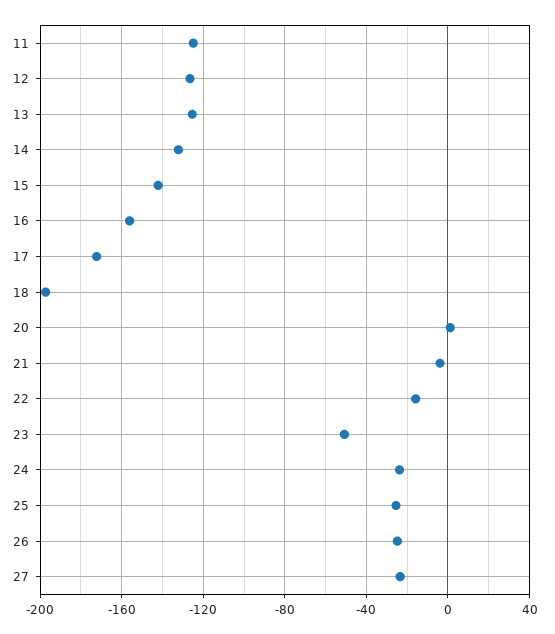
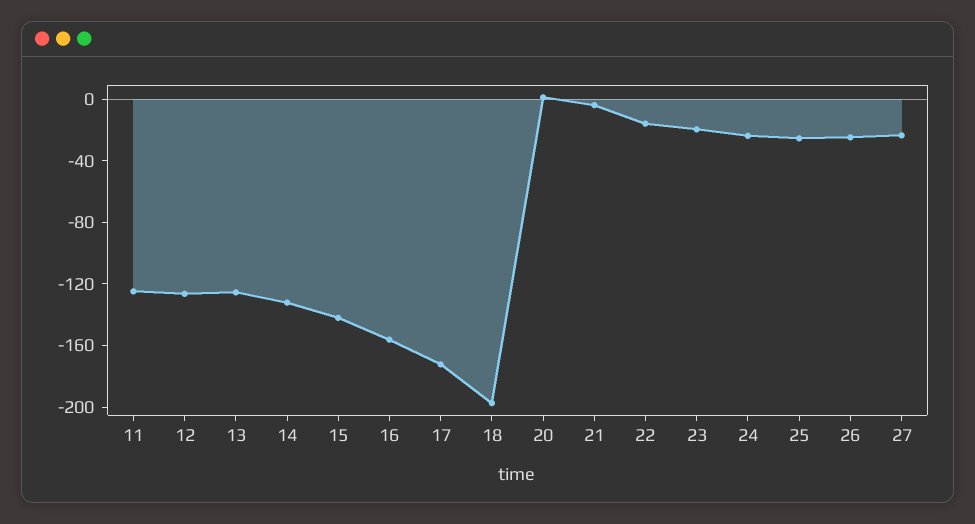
  {
    "11": -125,
    "12": -125,
    "13": -125,
    "14": -130,
    "15": -140,
    "16": -155,
    "17": -170,
    "18": -195,
    "20": 0,
    "21": -5,
    "22": -15,
-   "23": -50,
+   "23": -20,
    "24": -25,
    "25": -25,
    "26": -25,
    "27": -25
  }

